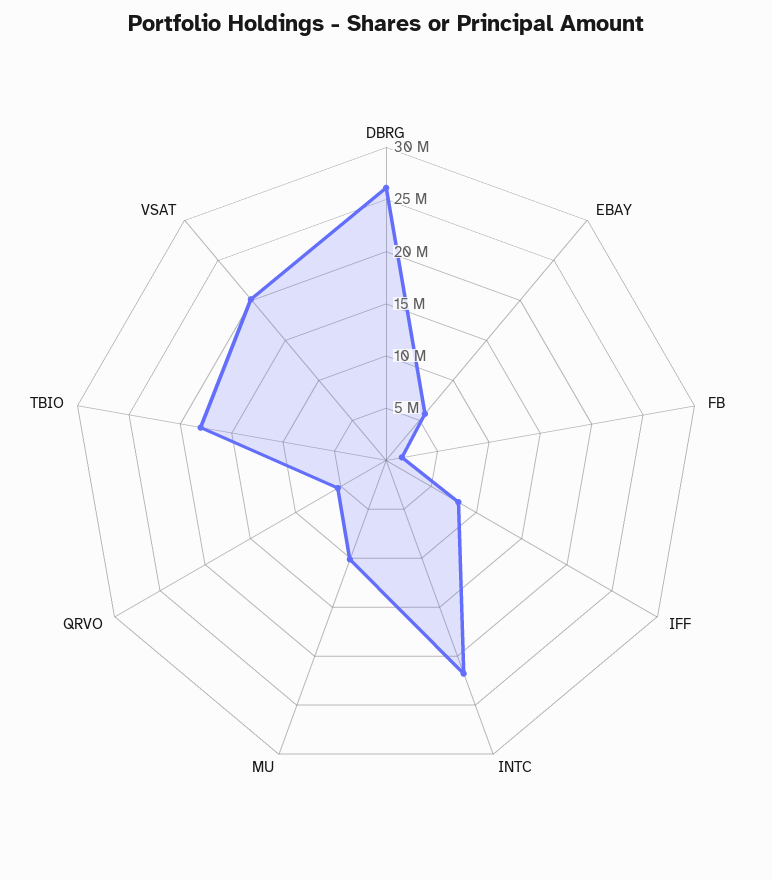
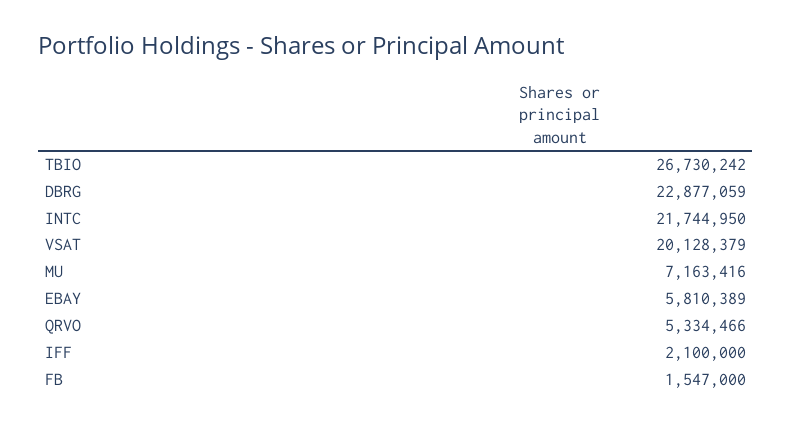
  {
-   "DBRG": 26000000,
+   "DBRG": 22877059,
    "EBAY": 5810389,
    "FB": 1547000,
-   "IFF": 8000000,
+   "IFF": 2100000,
    "INTC": 21744950,
-   "MU": 10000000,
+   "MU": 7163416,
    "QRVO": 5334466,
-   "TBIO": 18000000,
+   "TBIO": 26730242,
    "VSAT": 20128379
  }

